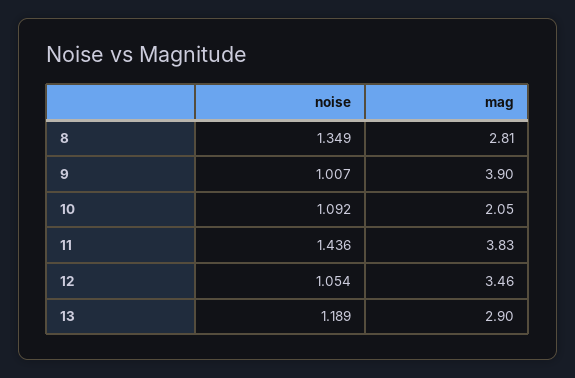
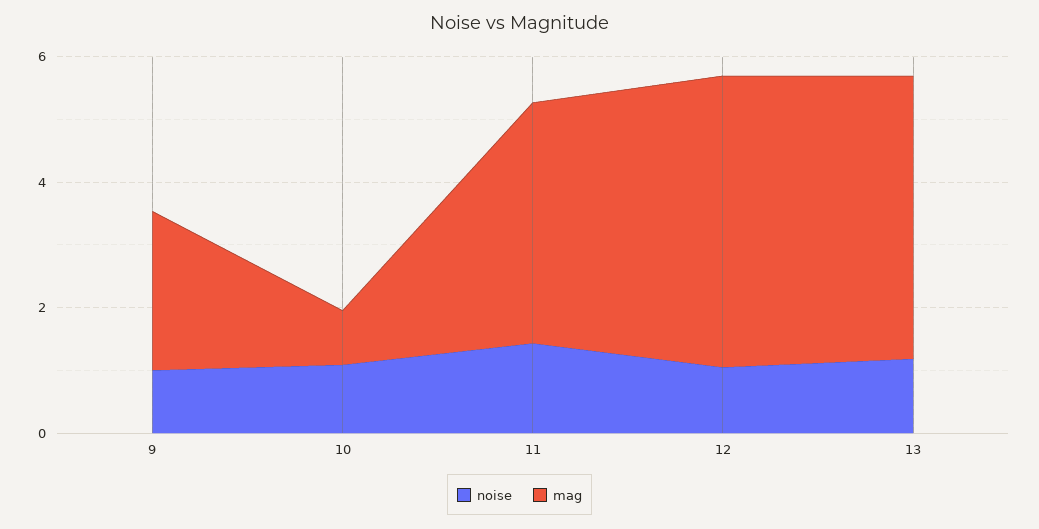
  {
    "noise": {
-     "8": 1.349,
      "9": 1.007,
      "10": 1.092,
      "11": 1.436,
      "12": 1.054,
      "13": 1.189
    },
    "mag": {
-     "8": 2.81,
-     "9": 3.9,
+     "9": 2.5,
-     "10": 2.05,
+     "10": 1,
      "11": 3.83,
-     "12": 3.46,
+     "12": 4.5,
-     "13": 2.9
+     "13": 4.5
    }
  }

